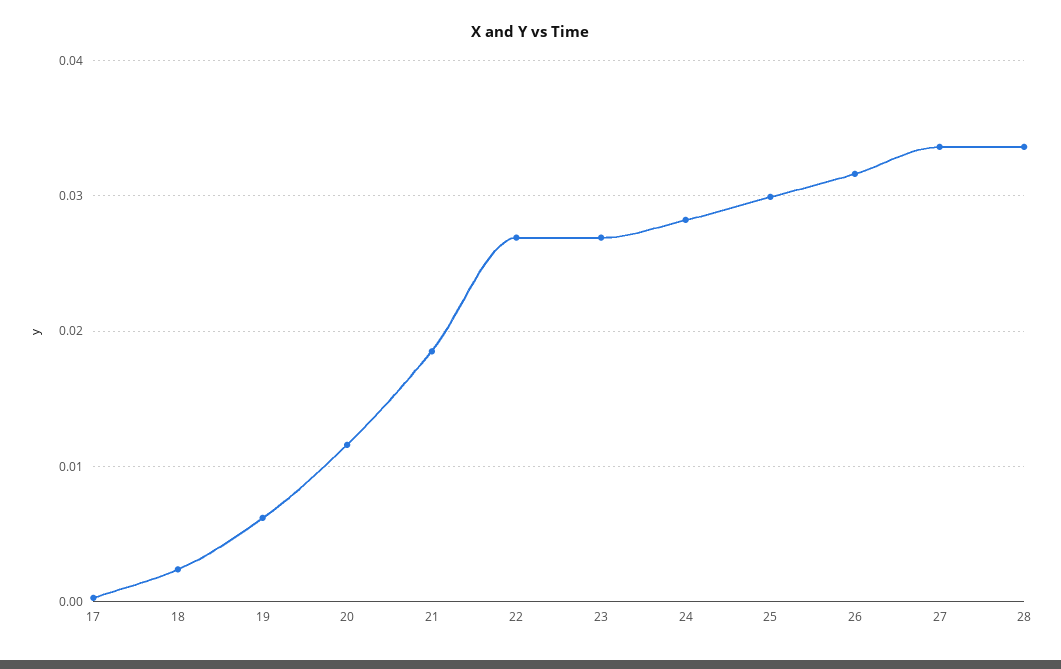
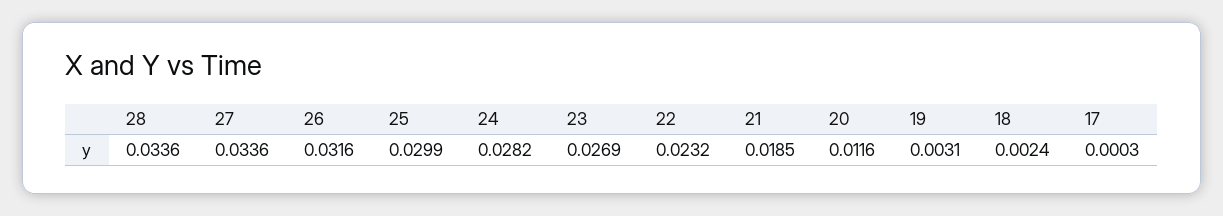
  {
    "17": 0.0003,
    "18": 0.0024,
-   "19": 0.006,
+   "19": 0.0031,
    "20": 0.0116,
    "21": 0.0185,
-   "22": 0.027,
+   "22": 0.0232,
    "23": 0.0269,
    "24": 0.0282,
    "25": 0.0299,
    "26": 0.0316,
    "27": 0.0336,
    "28": 0.0336
  }

